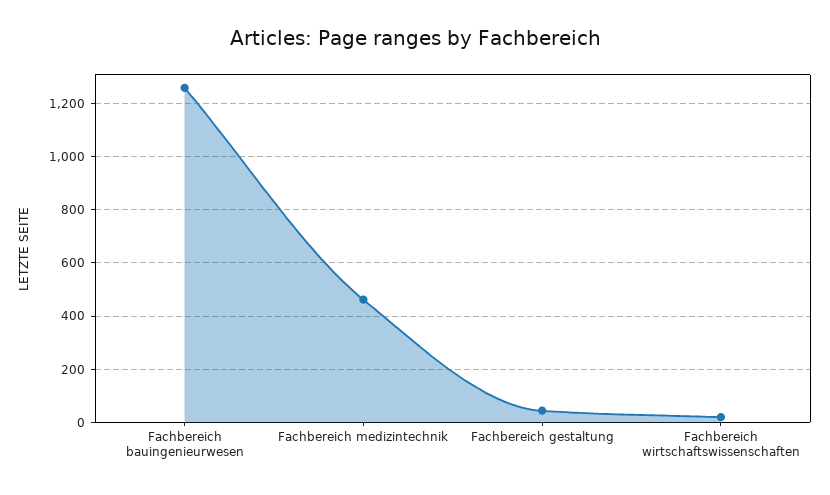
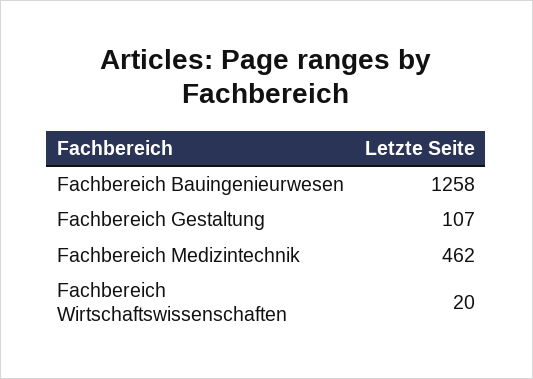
  {
    "Fachbereich bauingenieurwesen": 1258,
    "Fachbereich medizintechnik": 462,
-   "Fachbereich gestaltung": 50,
+   "Fachbereich gestaltung": 107,
    "Fachbereich wirtschaftswissenschaften": 20
  }

